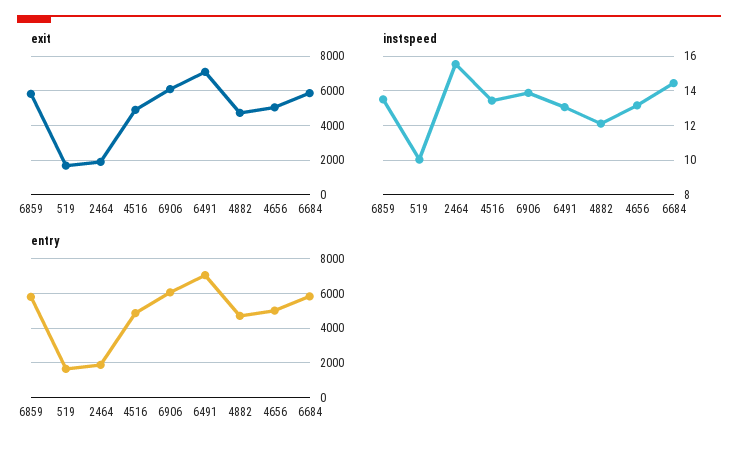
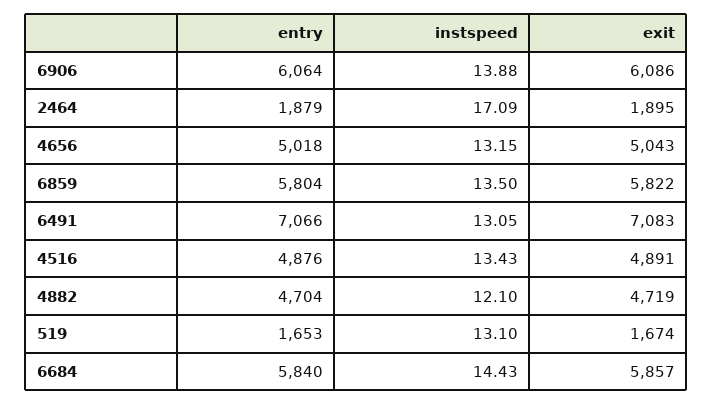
  {
    "exit": {
      "6859": 5822,
      "519": 1674,
      "2464": 1895,
      "4516": 4891,
      "6906": 6086,
      "6491": 7083,
      "4882": 4719,
      "4656": 5043,
      "6684": 5857
    },
    "instspeed": {
      "6859": 13.5,
-     "519": 10,
+     "519": 13.1,
-     "2464": 15.5,
+     "2464": 17.09,
      "4516": 13.43,
      "6906": 13.88,
      "6491": 13.05,
      "4882": 12.1,
      "4656": 13.15,
      "6684": 14.43
    },
    "entry": {
      "6859": 5804,
      "519": 1653,
      "2464": 1879,
      "4516": 4876,
      "6906": 6064,
      "6491": 7066,
      "4882": 4704,
      "4656": 5018,
      "6684": 5840
    }
  }

